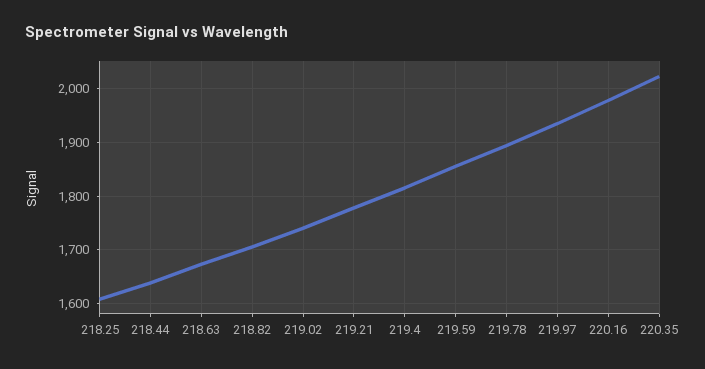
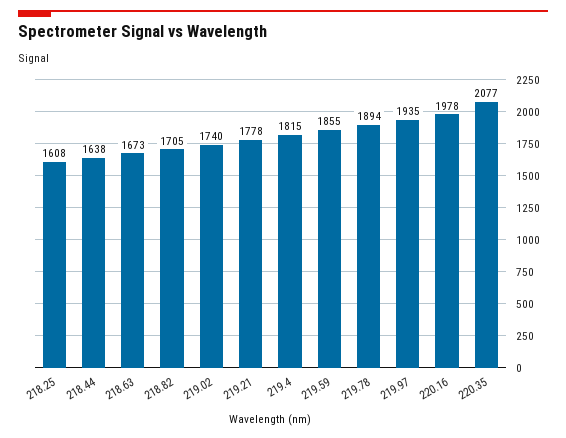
  {
    "218.25": 1608,
    "218.44": 1638,
    "218.63": 1673,
    "218.82": 1705,
    "219.02": 1740,
    "219.21": 1778,
    "219.4": 1815,
    "219.59": 1855,
    "219.78": 1894,
    "219.97": 1935,
    "220.16": 1978,
-   "220.35": 2020
+   "220.35": 2077
  }

